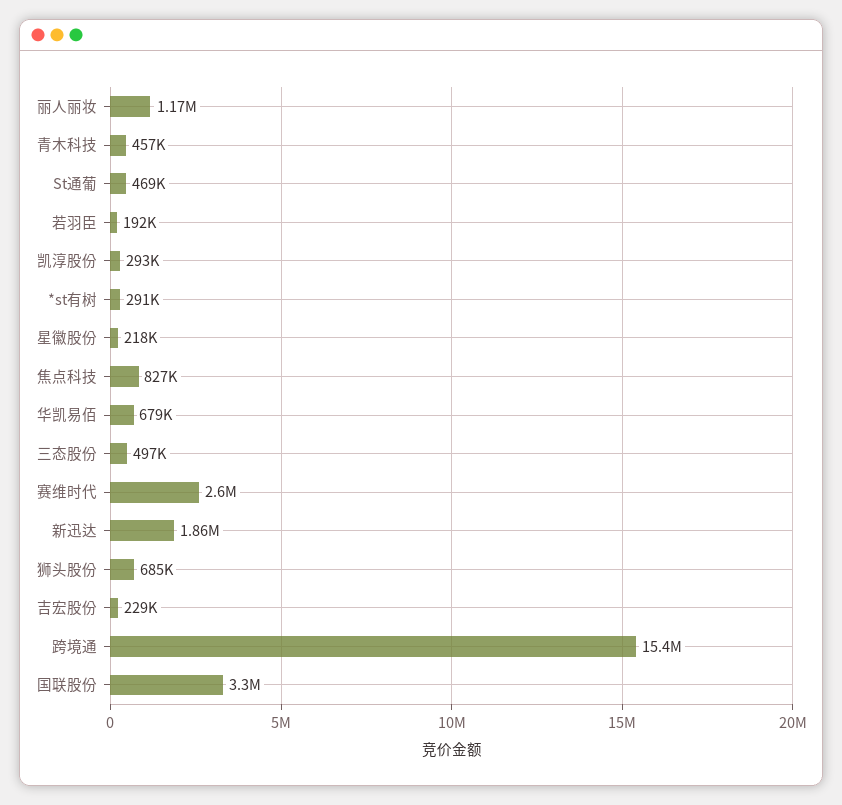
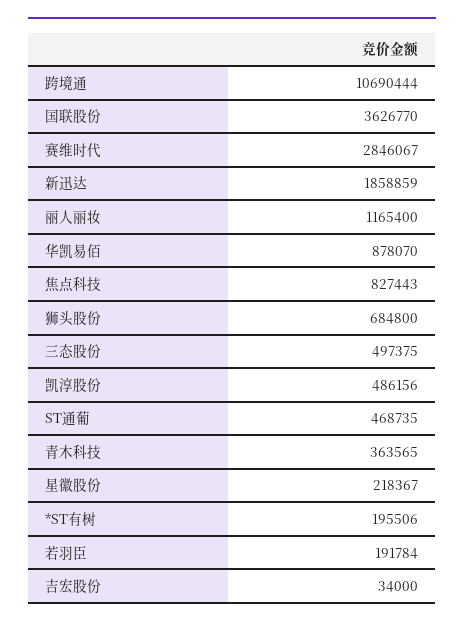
  {
    "丽人丽妆": 1165400,
-   "青木科技": 457000,
+   "青木科技": 363565,
    "St通葡": 468735,
    "若羽臣": 191784,
-   "凯淳股份": 293000,
+   "凯淳股份": 486156,
-   "*st有树": 291000,
+   "*st有树": 195506,
    "星徽股份": 218367,
    "焦点科技": 827443,
-   "华凯易佰": 679000,
+   "华凯易佰": 878070,
    "三态股份": 497375,
-   "赛维时代": 2600000,
+   "赛维时代": 2846067,
    "新迅达": 1858859,
    "狮头股份": 684800,
-   "吉宏股份": 229000,
+   "吉宏股份": 34000,
-   "跨境通": 15400000,
+   "跨境通": 10690444,
-   "国联股份": 3300000
+   "国联股份": 3626770
  }

